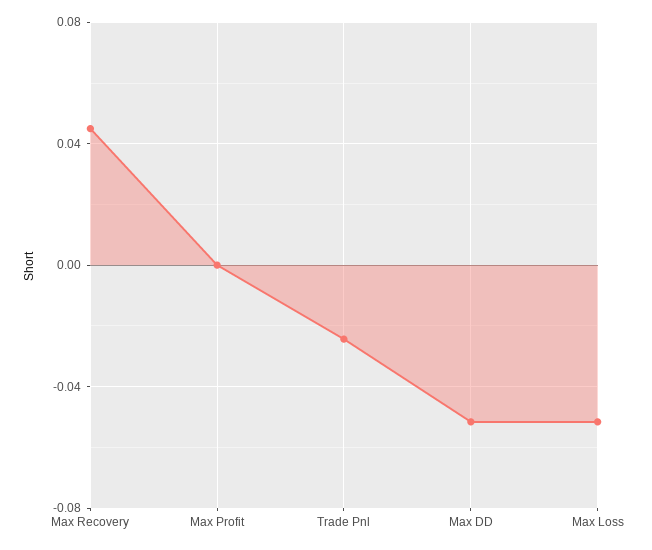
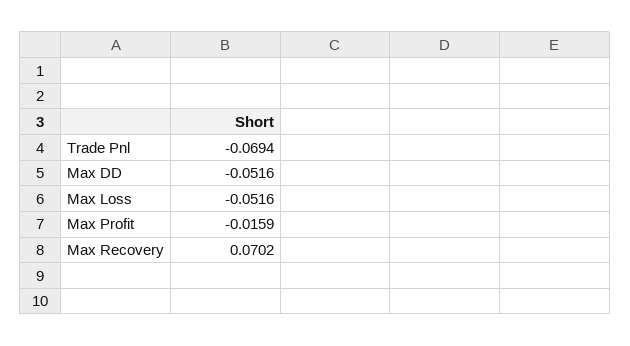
  {
-   "Max Recovery": 0.045,
+   "Max Recovery": 0.0702,
-   "Max Profit": 0,
+   "Max Profit": -0.0159,
-   "Trade Pnl": -0.025,
+   "Trade Pnl": -0.0694,
    "Max DD": -0.0516,
    "Max Loss": -0.0516
  }

